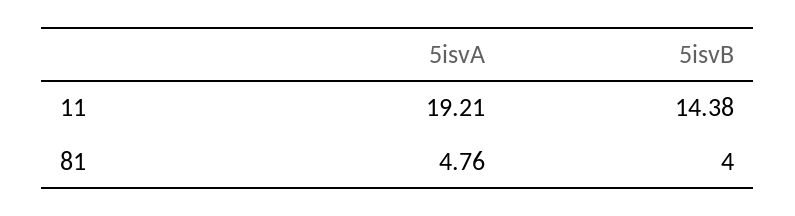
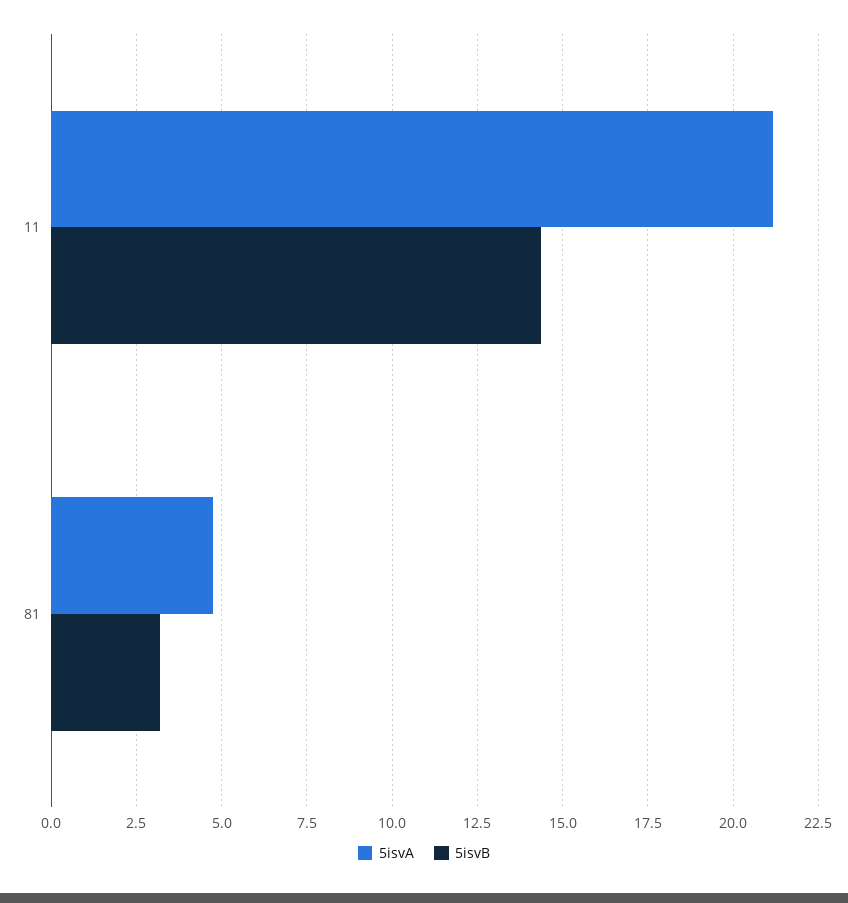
  {
    "5isvA": {
-     "11": 19.21,
+     "11": 21.25,
      "81": 4.76
    },
    "5isvB": {
      "11": 14.38,
-     "81": 4
+     "81": 3.25
    }
  }

